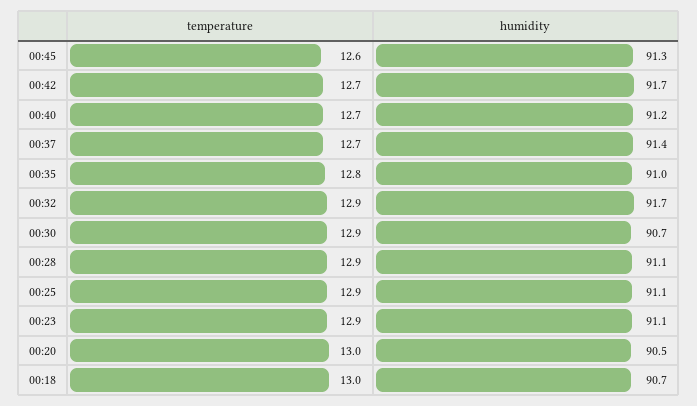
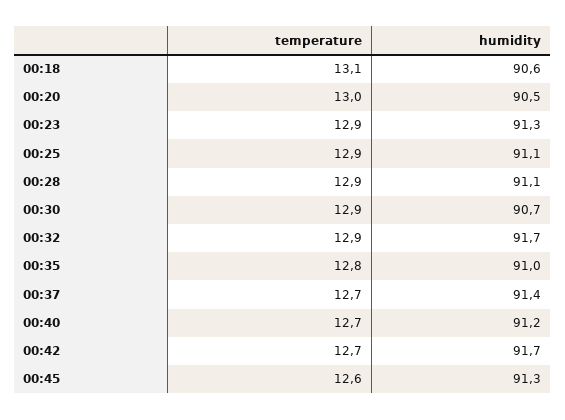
  {
    "temperature": {
      "00:45": 12.6,
      "00:42": 12.7,
      "00:40": 12.7,
      "00:37": 12.7,
      "00:35": 12.8,
      "00:32": 12.9,
      "00:30": 12.9,
      "00:28": 12.9,
      "00:25": 12.9,
      "00:23": 12.9,
      "00:20": 13,
-     "00:18": 13
+     "00:18": 13.1
    },
    "humidity": {
      "00:45": 91.3,
      "00:42": 91.7,
      "00:40": 91.2,
      "00:37": 91.4,
      "00:35": 91,
      "00:32": 91.7,
      "00:30": 90.7,
      "00:28": 91.1,
      "00:25": 91.1,
-     "00:23": 91.1,
+     "00:23": 91.3,
      "00:20": 90.5,
-     "00:18": 90.7
+     "00:18": 90.6
    }
  }

